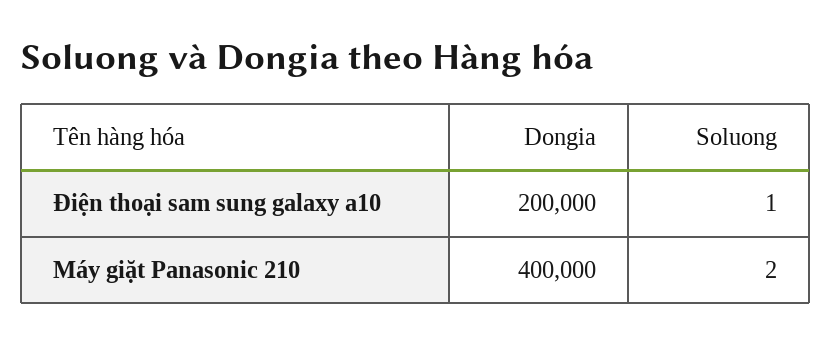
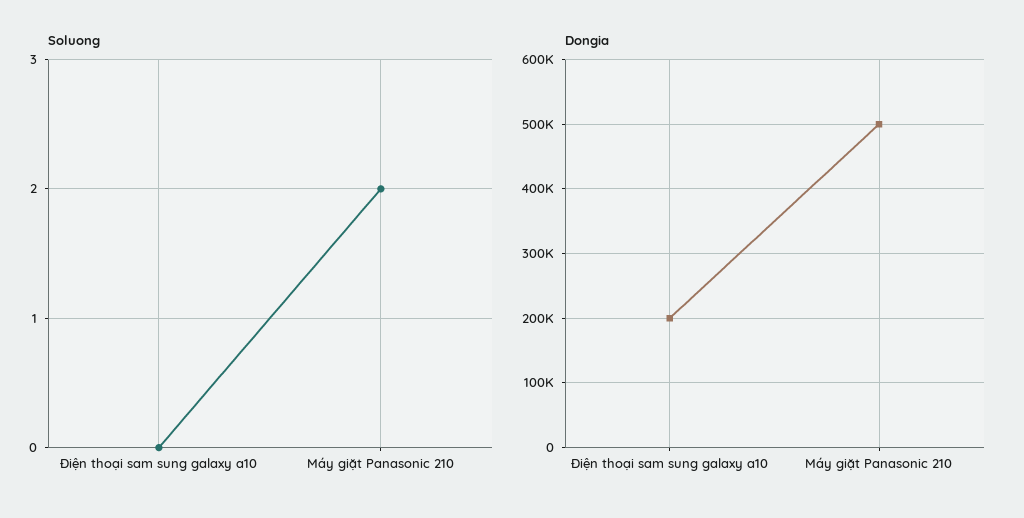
  {
    "Dongia": {
      "Điện thoại sam sung galaxy a10": 200000,
-     "Máy giặt Panasonic 210": 400000
+     "Máy giặt Panasonic 210": 500000
    },
    "Soluong": {
-     "Điện thoại sam sung galaxy a10": 1,
+     "Điện thoại sam sung galaxy a10": 0,
      "Máy giặt Panasonic 210": 2
    }
  }

